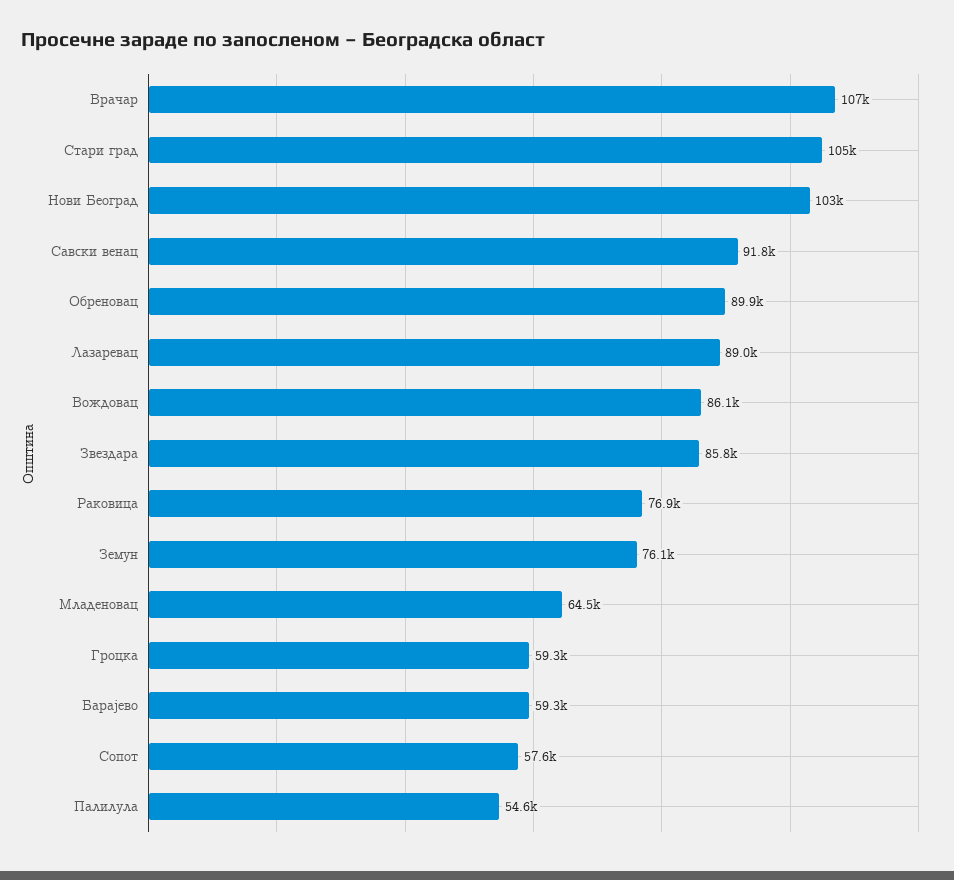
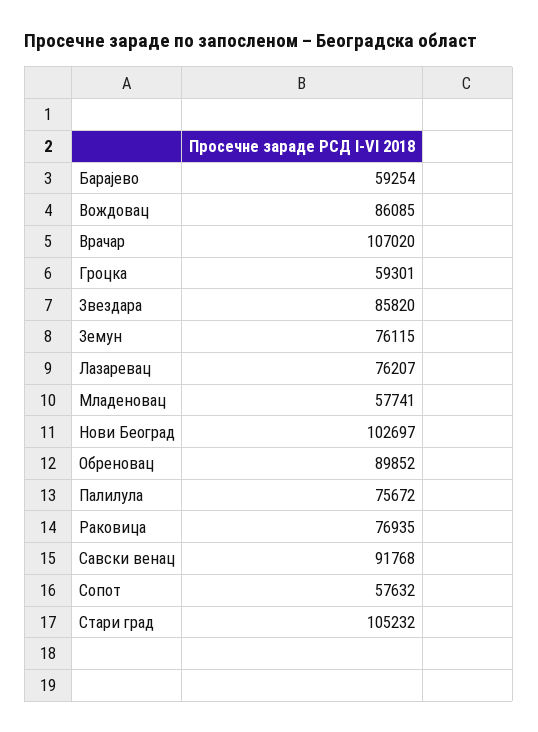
  {
    "Врачар": 107020,
    "Стари град": 105232,
    "Нови Београд": 102697,
    "Савски венац": 91768,
    "Обреновац": 89852,
-   "Лазаревац": 89000,
+   "Лазаревац": 76207,
    "Вождовац": 86085,
    "Звездара": 85820,
    "Раковица": 76935,
    "Земун": 76115,
-   "Младеновац": 64500,
+   "Младеновац": 57741,
    "Гроцка": 59301,
    "Барајево": 59254,
    "Сопот": 57632,
-   "Палилула": 54600
+   "Палилула": 75672
  }

